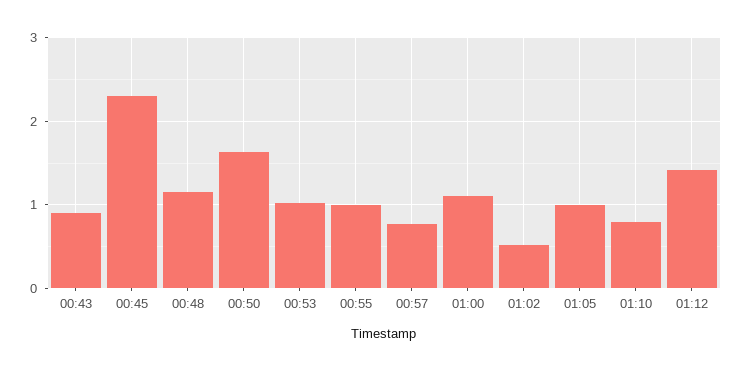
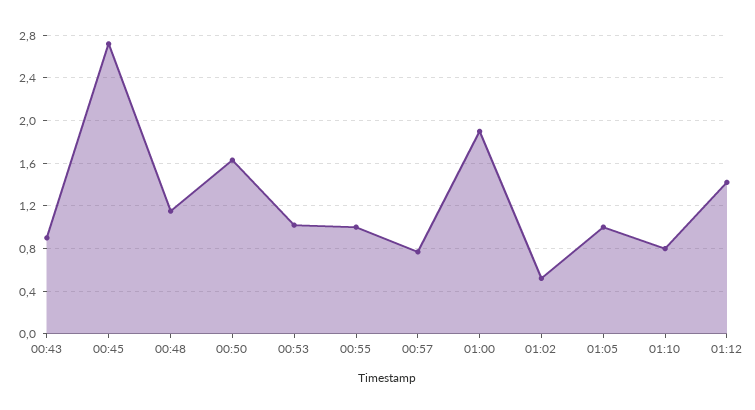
  {
    "00:43": 0.9,
-   "00:45": 2.3,
+   "00:45": 2.7,
    "00:48": 1.2,
    "00:50": 1.6,
    "00:53": 1,
    "00:55": 1,
    "00:57": 0.8,
-   "01:00": 1.1,
+   "01:00": 1.9,
    "01:02": 0.5,
    "01:05": 1,
    "01:10": 0.8,
    "01:12": 1.4
  }

